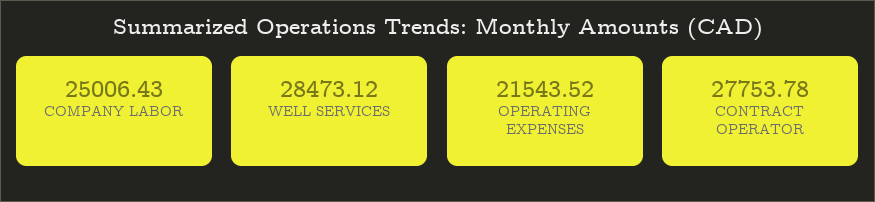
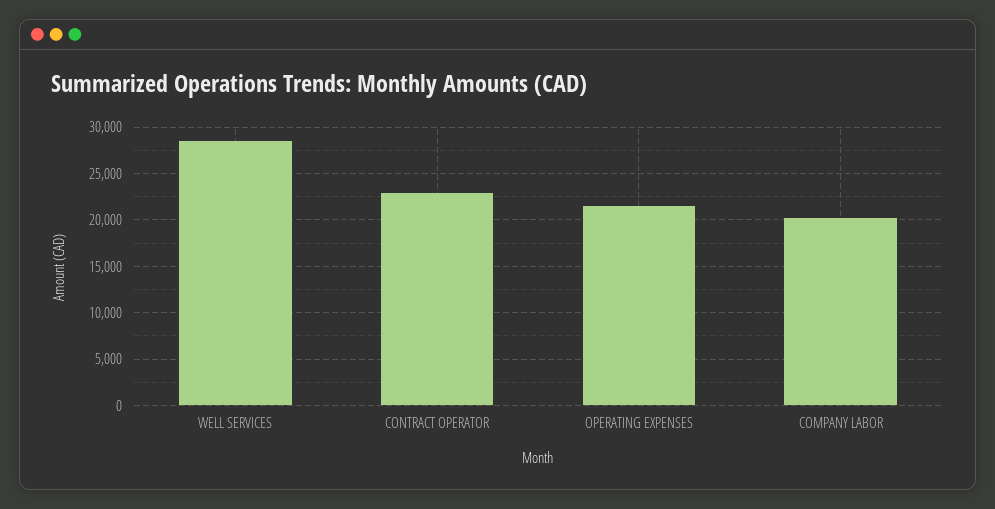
  {
-   "COMPANY LABOR": 25006.43,
+   "COMPANY LABOR": 20000,
    "WELL SERVICES": 28473.12,
    "OPERATING EXPENSES": 21543.52,
-   "CONTRACT OPERATOR": 27753.78
+   "CONTRACT OPERATOR": 23000
  }

